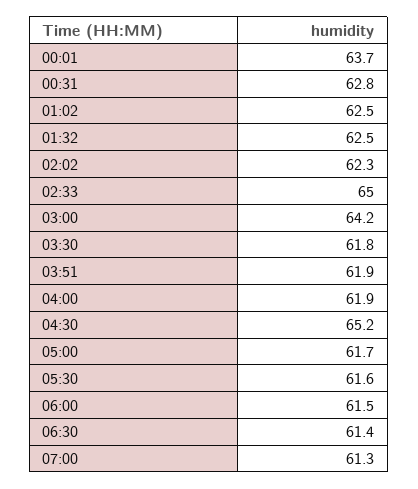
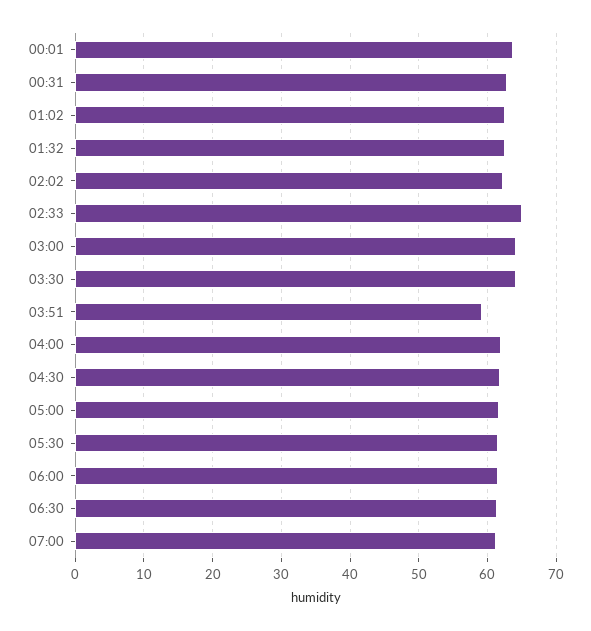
  {
    "00:01": 63.7,
    "00:31": 62.8,
    "01:02": 62.5,
    "01:32": 62.5,
    "02:02": 62.3,
    "02:33": 65,
    "03:00": 64.2,
-   "03:30": 61.8,
+   "03:30": 64,
-   "03:51": 61.9,
+   "03:51": 59,
    "04:00": 61.9,
-   "04:30": 65.2,
+   "04:30": 62,
    "05:00": 61.7,
    "05:30": 61.6,
    "06:00": 61.5,
    "06:30": 61.4,
    "07:00": 61.3
  }

